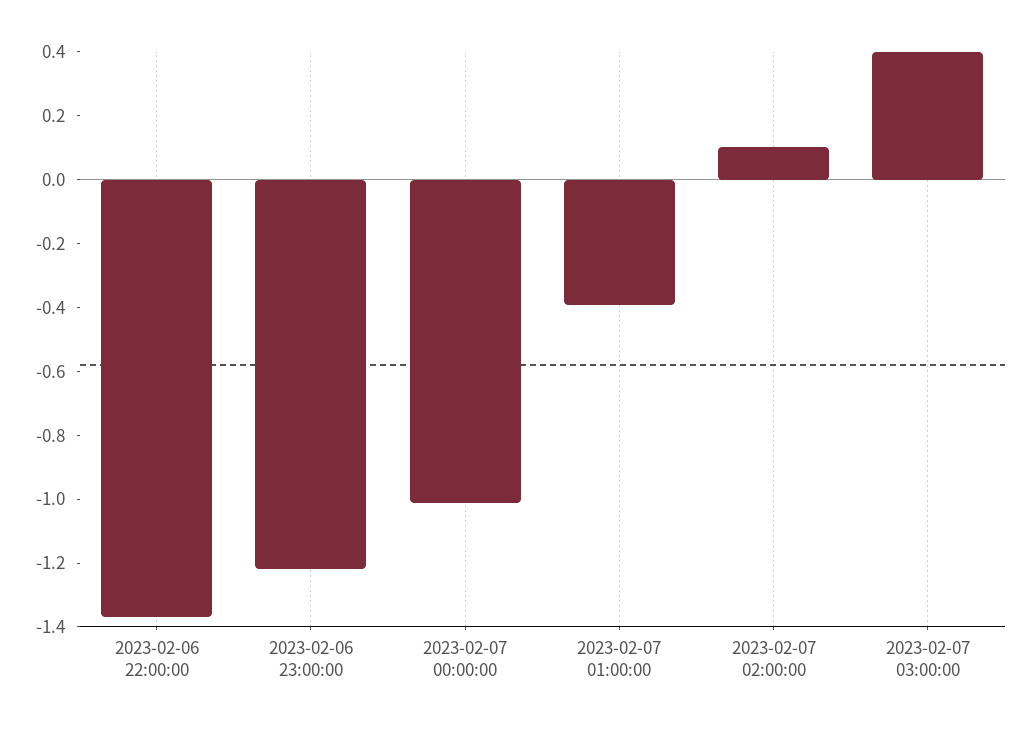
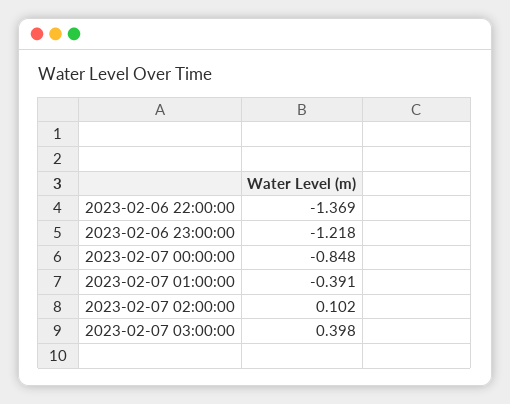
  {
    "2023-02-06 22:00:00": -1.369,
    "2023-02-06 23:00:00": -1.218,
-   "2023-02-07 00:00:00": -1,
+   "2023-02-07 00:00:00": -0.848,
    "2023-02-07 01:00:00": -0.391,
    "2023-02-07 02:00:00": 0.102,
    "2023-02-07 03:00:00": 0.398
  }

